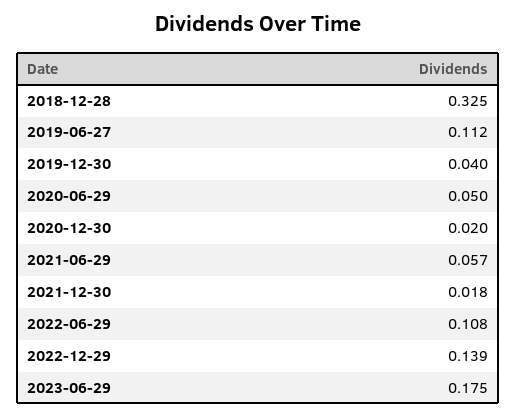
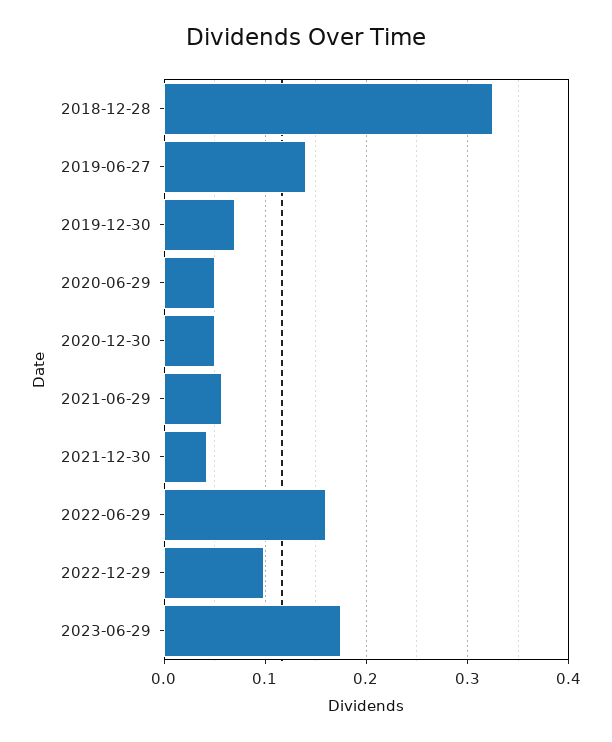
  {
    "2018-12-28": 0.325,
-   "2019-06-27": 0.112,
+   "2019-06-27": 0.14,
-   "2019-12-30": 0.04,
+   "2019-12-30": 0.07,
    "2020-06-29": 0.05,
-   "2020-12-30": 0.02,
+   "2020-12-30": 0.05,
    "2021-06-29": 0.057,
-   "2021-12-30": 0.018,
+   "2021-12-30": 0.04,
-   "2022-06-29": 0.108,
+   "2022-06-29": 0.16,
-   "2022-12-29": 0.139,
+   "2022-12-29": 0.1,
    "2023-06-29": 0.175
  }

